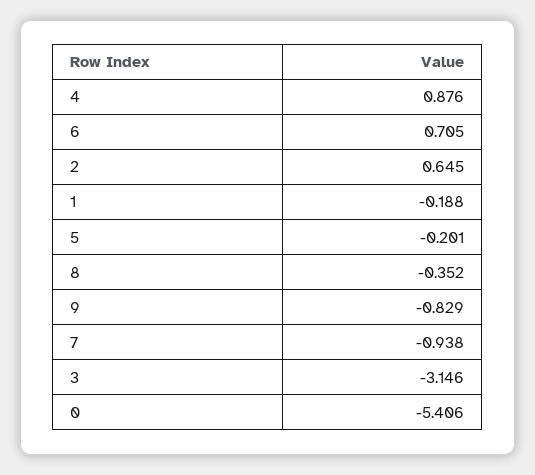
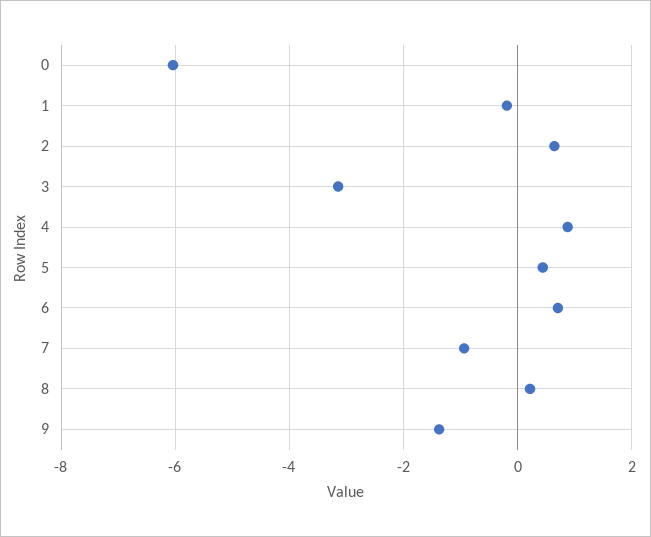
  {
    "4": 0.876,
    "6": 0.705,
    "2": 0.645,
    "1": -0.188,
-   "5": -0.201,
+   "5": 0.4,
-   "8": -0.352,
+   "8": 0.2,
-   "9": -0.829,
+   "9": -1.4,
    "7": -0.938,
    "3": -3.146,
-   "0": -5.406
+   "0": -6
  }

